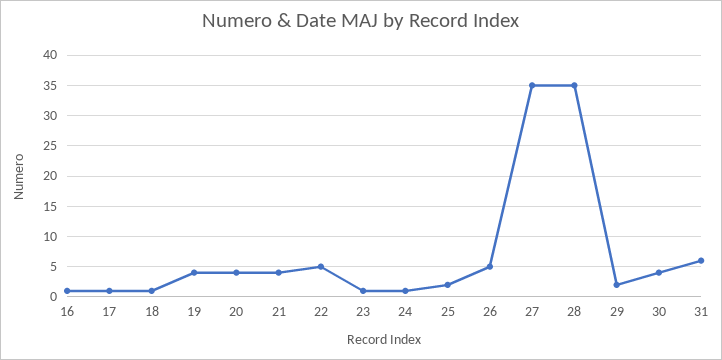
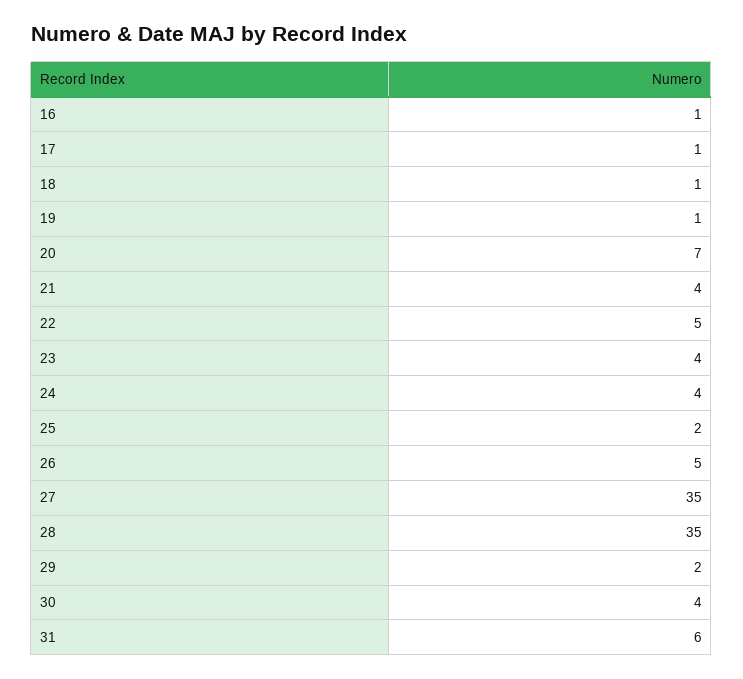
  {
    "16": 1,
    "17": 1,
    "18": 1,
-   "19": 4,
+   "19": 1,
-   "20": 4,
+   "20": 7,
    "21": 4,
    "22": 5,
-   "23": 1,
+   "23": 4,
-   "24": 1,
+   "24": 4,
    "25": 2,
    "26": 5,
    "27": 35,
    "28": 35,
    "29": 2,
    "30": 4,
    "31": 6
  }

